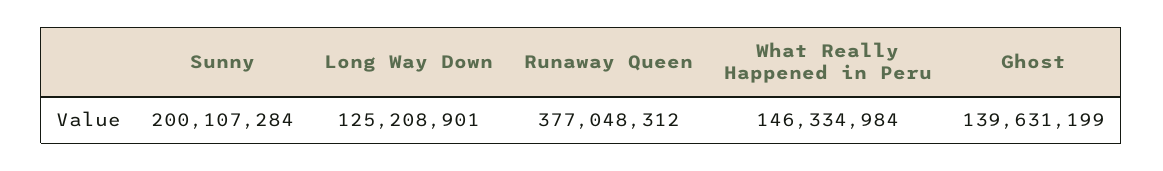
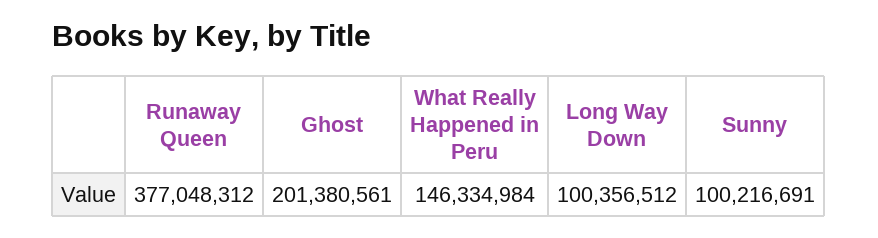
  {
-   "Sunny": 200107284,
+   "Sunny": 100216691,
-   "Long Way Down": 125208901,
+   "Long Way Down": 100356512,
    "Runaway Queen": 377048312,
    "What Really Happened in Peru": 146334984,
-   "Ghost": 139631199
+   "Ghost": 201380561
  }

